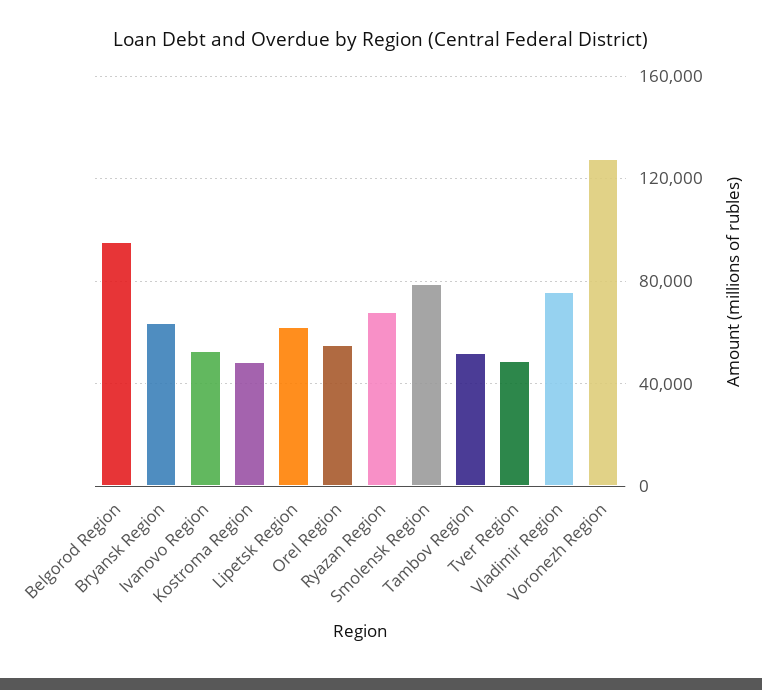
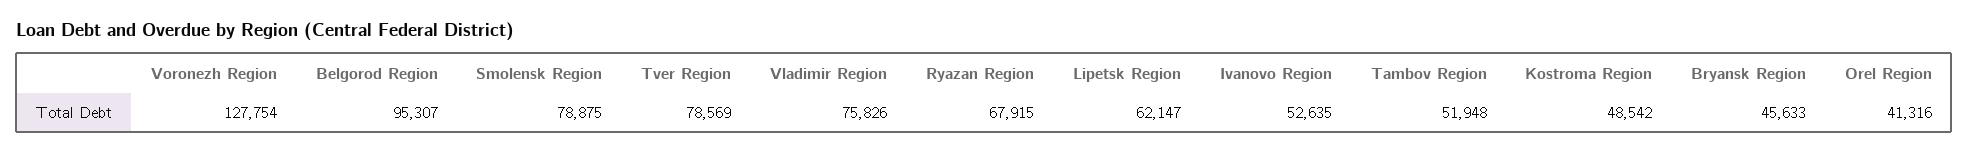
  {
    "Belgorod Region": 95307,
-   "Bryansk Region": 65000,
+   "Bryansk Region": 45633,
    "Ivanovo Region": 52635,
    "Kostroma Region": 48542,
    "Lipetsk Region": 62147,
-   "Orel Region": 55000,
+   "Orel Region": 41316,
    "Ryazan Region": 67915,
    "Smolensk Region": 78875,
    "Tambov Region": 51948,
-   "Tver Region": 50000,
+   "Tver Region": 78569,
    "Vladimir Region": 75826,
    "Voronezh Region": 127754
  }

